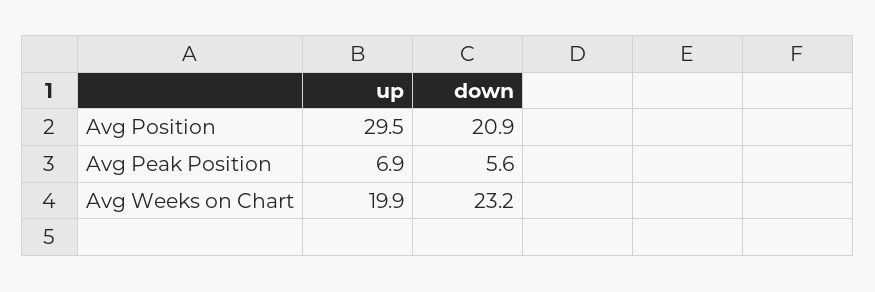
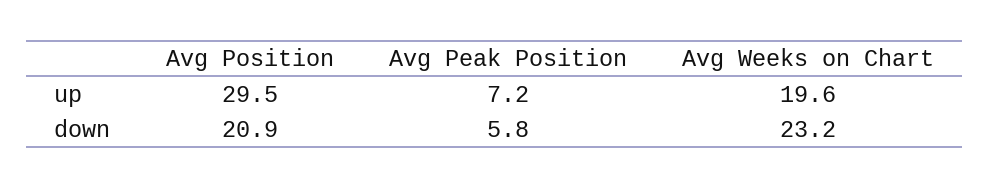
  {
    "up": {
      "Avg Position": 29.5,
-     "Avg Peak Position": 6.9,
+     "Avg Peak Position": 7.2,
-     "Avg Weeks on Chart": 19.9
+     "Avg Weeks on Chart": 19.6
    },
    "down": {
      "Avg Position": 20.9,
-     "Avg Peak Position": 5.6,
+     "Avg Peak Position": 5.8,
      "Avg Weeks on Chart": 23.2
    }
  }

